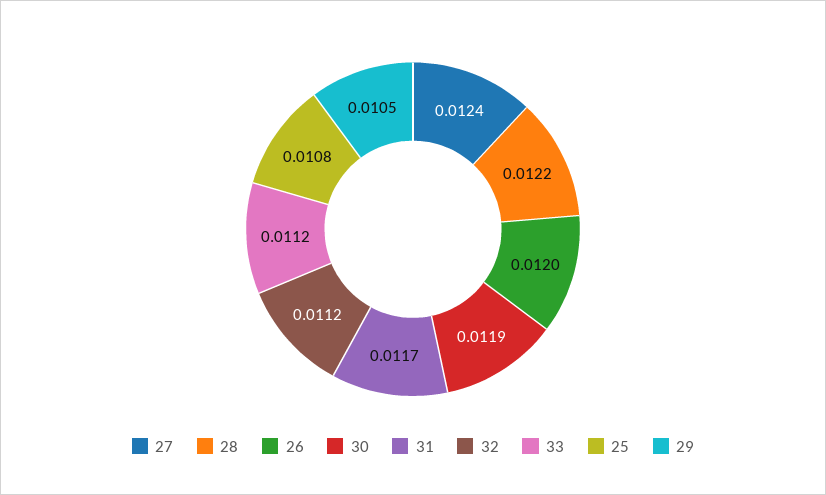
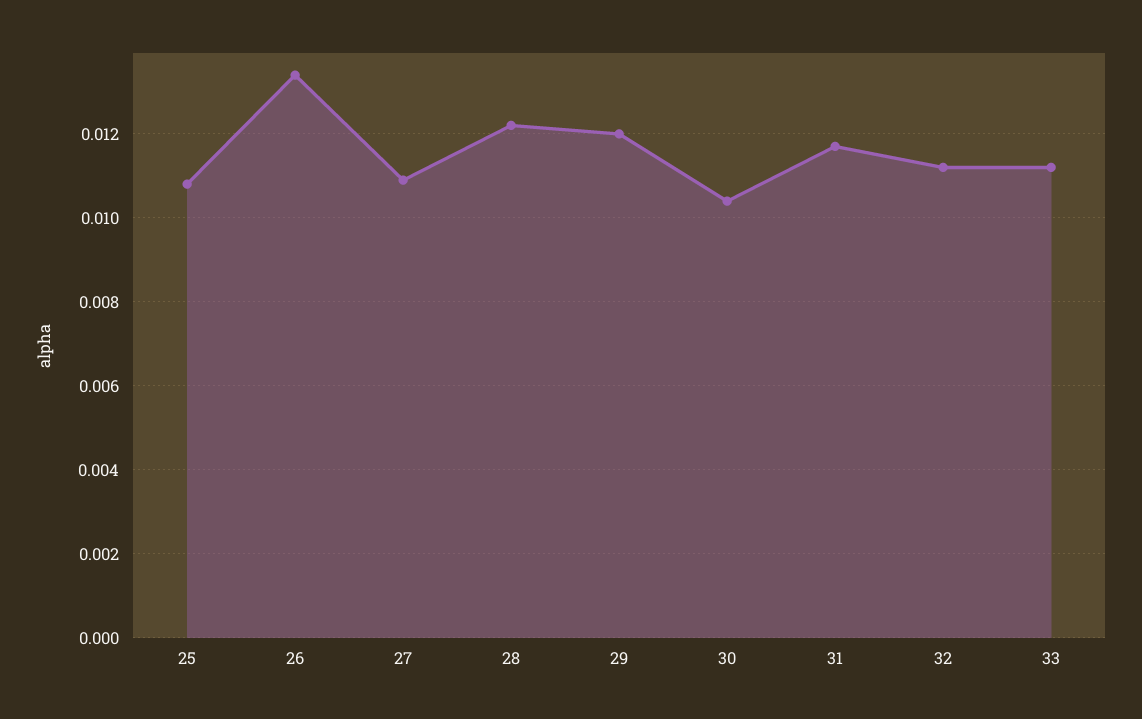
  {
-   "27": 0.0124,
+   "27": 0.011,
    "28": 0.0122,
-   "26": 0.012,
+   "26": 0.0135,
-   "30": 0.0119,
+   "30": 0.0105,
    "31": 0.0117,
    "32": 0.0112,
    "33": 0.0112,
    "25": 0.0108,
-   "29": 0.0105
+   "29": 0.012
  }

